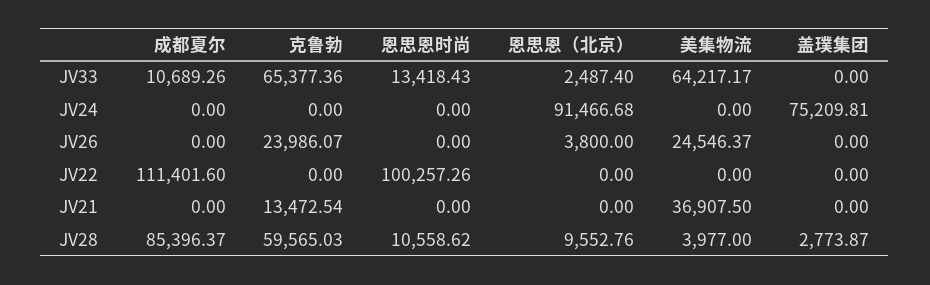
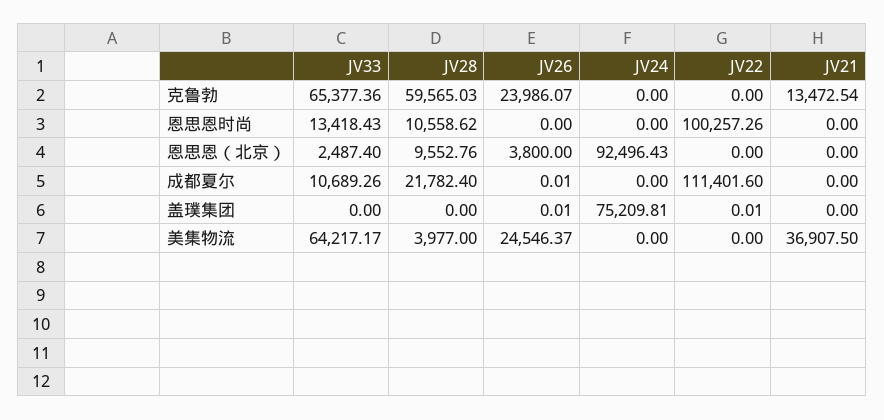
  {
    "成都夏尔": {
      "JV33": 10689.26,
      "JV24": 0,
-     "JV26": 0,
+     "JV26": 0.01,
      "JV22": 111401.6,
      "JV21": 0,
-     "JV28": 85396.37
+     "JV28": 21782.4
    },
    "克鲁勃": {
      "JV33": 65377.36,
      "JV24": 0,
      "JV26": 23986.07,
      "JV22": 0,
      "JV21": 13472.54,
      "JV28": 59565.03
    },
    "恩思恩时尚": {
      "JV33": 13418.43,
      "JV24": 0,
      "JV26": 0,
      "JV22": 100257.26,
      "JV21": 0,
      "JV28": 10558.62
    },
    "恩思恩（北京）": {
      "JV33": 2487.4,
-     "JV24": 91466.68,
+     "JV24": 92496.43,
      "JV26": 3800,
      "JV22": 0,
      "JV21": 0,
      "JV28": 9552.76
    },
    "美集物流": {
      "JV33": 64217.17,
      "JV24": 0,
      "JV26": 24546.37,
      "JV22": 0,
      "JV21": 36907.5,
      "JV28": 3977
    },
    "盖璞集团": {
      "JV33": 0,
      "JV24": 75209.81,
-     "JV26": 0,
+     "JV26": 0.01,
-     "JV22": 0,
+     "JV22": 0.01,
      "JV21": 0,
-     "JV28": 2773.87
+     "JV28": 0
    }
  }

